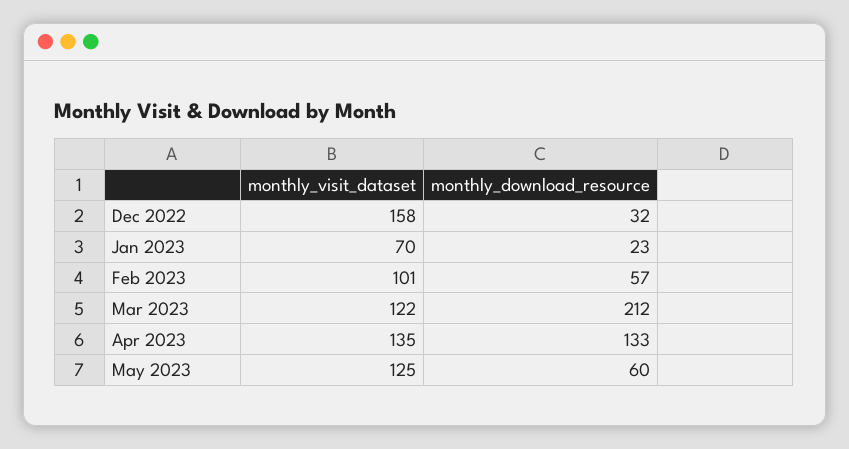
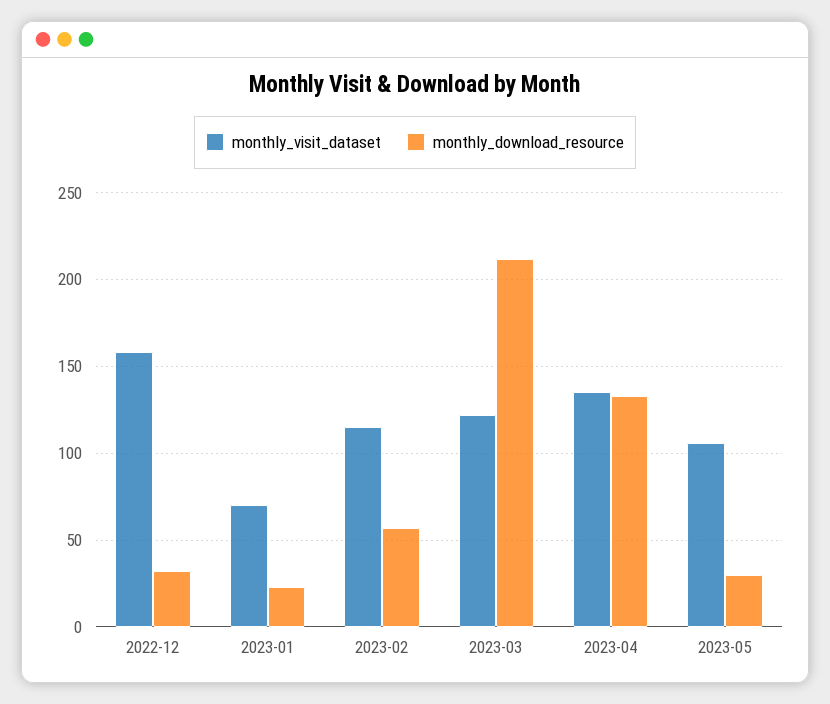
  {
    "monthly_visit_dataset": {
      "Dec 2022": 158,
      "Jan 2023": 70,
-     "Feb 2023": 101,
+     "Feb 2023": 115,
      "Mar 2023": 122,
      "Apr 2023": 135,
-     "May 2023": 125
+     "May 2023": 105
    },
    "monthly_download_resource": {
      "Dec 2022": 32,
      "Jan 2023": 23,
      "Feb 2023": 57,
      "Mar 2023": 212,
      "Apr 2023": 133,
-     "May 2023": 60
+     "May 2023": 30
    }
  }

